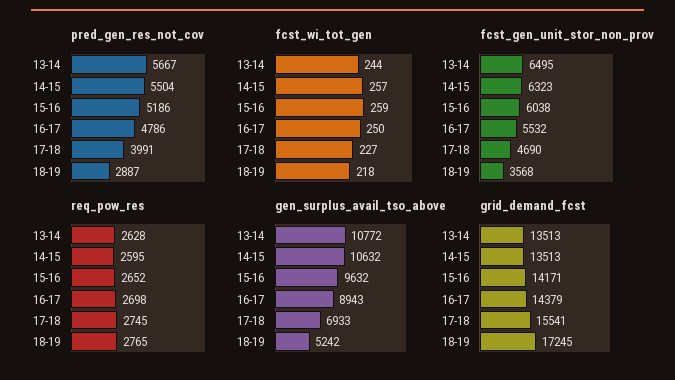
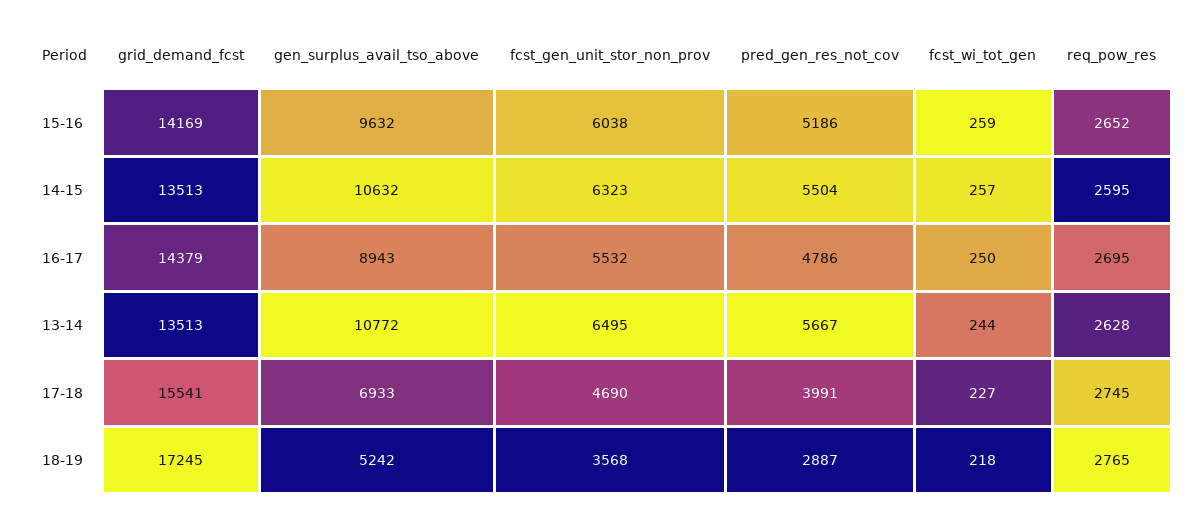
  {
    "pred_gen_res_not_cov": {
      "13-14": 5667,
      "14-15": 5504,
      "15-16": 5186,
      "16-17": 4786,
      "17-18": 3991,
      "18-19": 2887
    },
    "fcst_wi_tot_gen": {
      "13-14": 244,
      "14-15": 257,
      "15-16": 259,
      "16-17": 250,
      "17-18": 227,
      "18-19": 218
    },
    "fcst_gen_unit_stor_non_prov": {
      "13-14": 6495,
      "14-15": 6323,
      "15-16": 6038,
      "16-17": 5532,
      "17-18": 4690,
      "18-19": 3568
    },
    "req_pow_res": {
      "13-14": 2628,
      "14-15": 2595,
      "15-16": 2652,
-     "16-17": 2698,
+     "16-17": 2695,
      "17-18": 2745,
      "18-19": 2765
    },
    "gen_surplus_avail_tso_above": {
      "13-14": 10772,
      "14-15": 10632,
      "15-16": 9632,
      "16-17": 8943,
      "17-18": 6933,
      "18-19": 5242
    },
    "grid_demand_fcst": {
      "13-14": 13513,
      "14-15": 13513,
-     "15-16": 14171,
+     "15-16": 14169,
      "16-17": 14379,
      "17-18": 15541,
      "18-19": 17245
    }
  }

